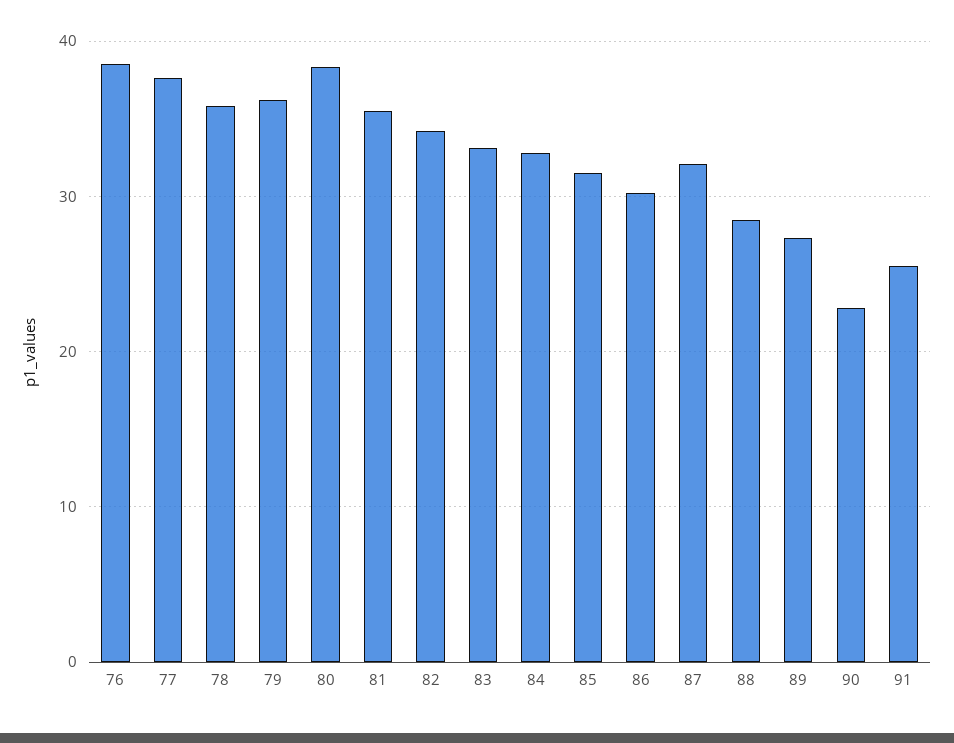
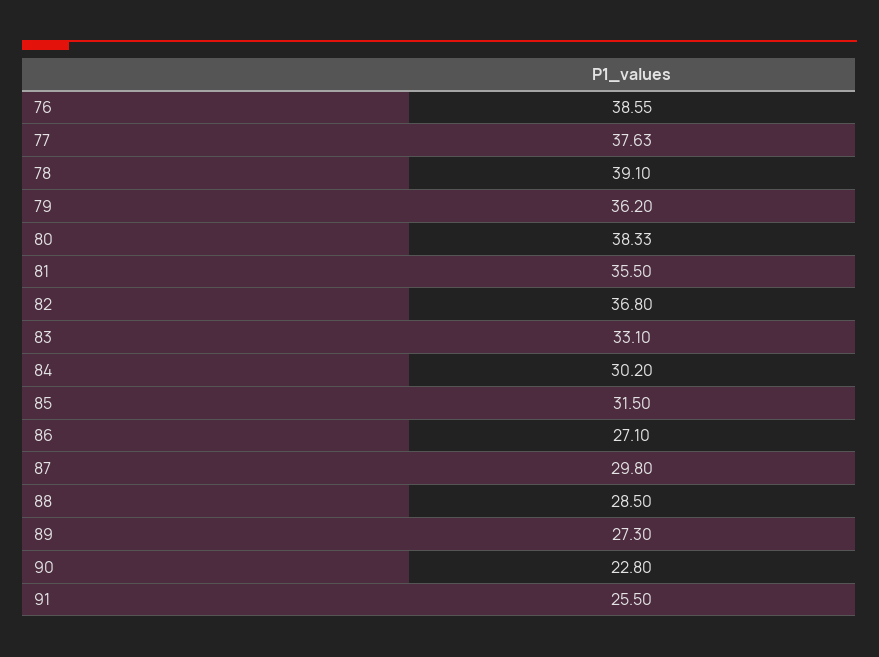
  {
    "76": 38.55,
    "77": 37.63,
-   "78": 36,
+   "78": 39.1,
    "79": 36.2,
    "80": 38.33,
    "81": 35.5,
-   "82": 34,
+   "82": 36.8,
    "83": 33.1,
-   "84": 33,
+   "84": 30.2,
    "85": 31.5,
-   "86": 30,
+   "86": 27.1,
-   "87": 32,
+   "87": 29.8,
    "88": 28.5,
    "89": 27.3,
    "90": 22.8,
    "91": 25.5
  }

